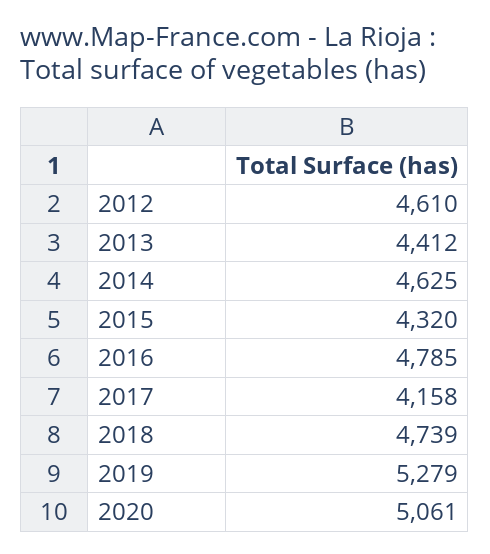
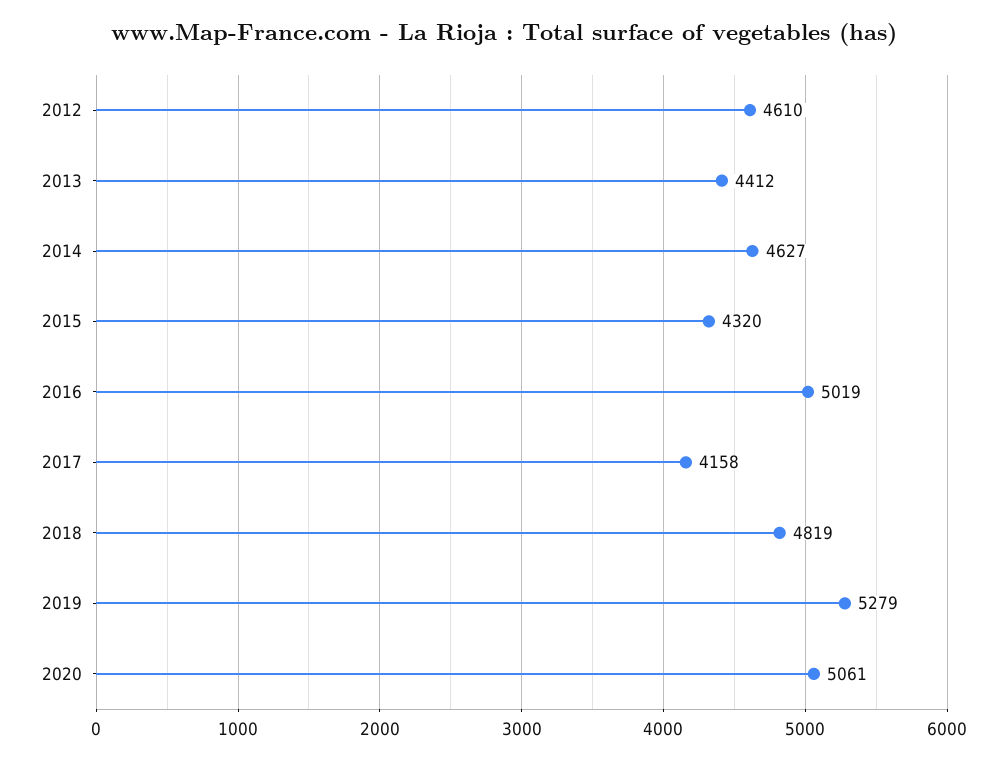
  {
    "2012": 4610,
    "2013": 4412,
-   "2014": 4625,
+   "2014": 4627,
    "2015": 4320,
-   "2016": 4785,
+   "2016": 5019,
    "2017": 4158,
-   "2018": 4739,
+   "2018": 4819,
    "2019": 5279,
    "2020": 5061
  }

